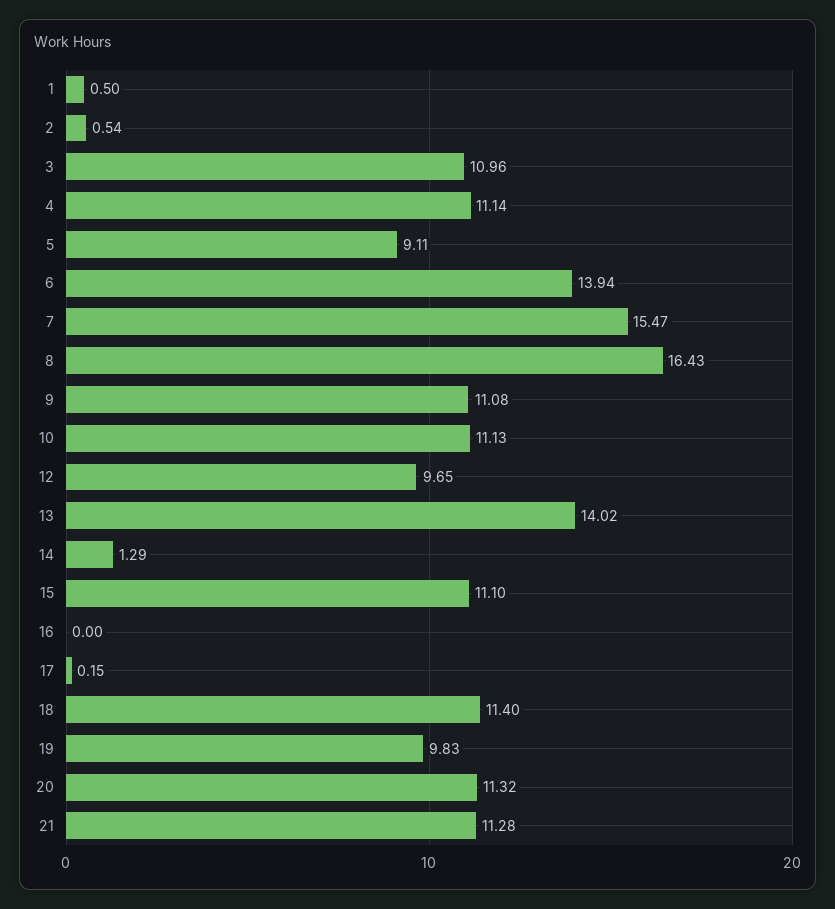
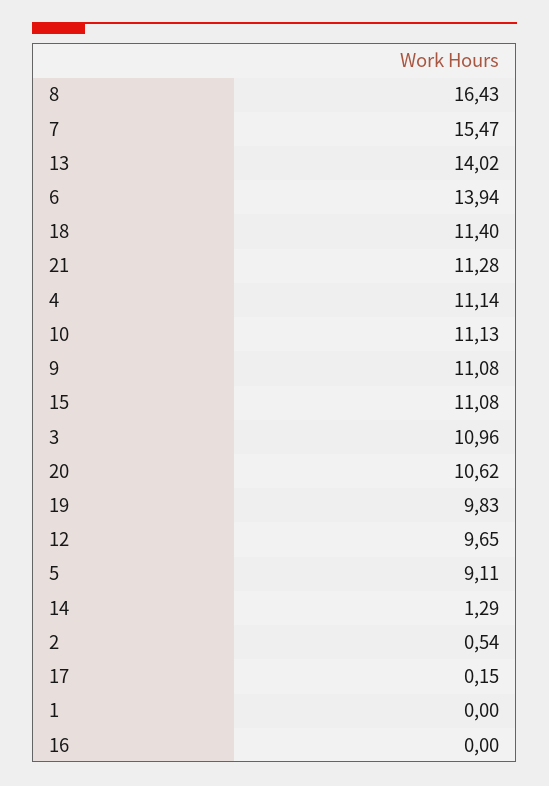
  {
-   "1": 0.5,
+   "1": 0,
    "2": 0.54,
    "3": 10.96,
    "4": 11.14,
    "5": 9.11,
    "6": 13.94,
    "7": 15.47,
    "8": 16.43,
    "9": 11.08,
    "10": 11.13,
    "12": 9.65,
    "13": 14.02,
    "14": 1.29,
-   "15": 11.1,
+   "15": 11.08,
    "16": 0,
    "17": 0.15,
    "18": 11.4,
    "19": 9.83,
-   "20": 11.32,
+   "20": 10.62,
    "21": 11.28
  }

